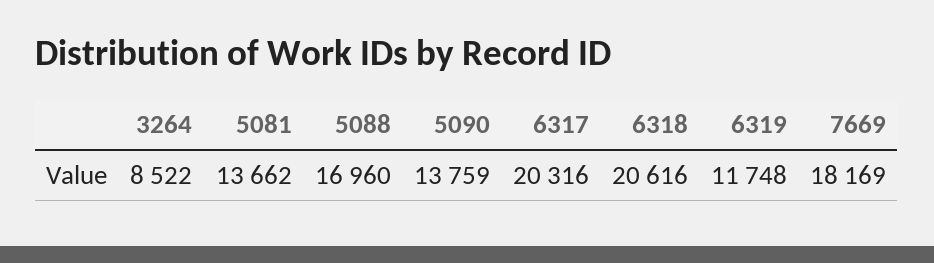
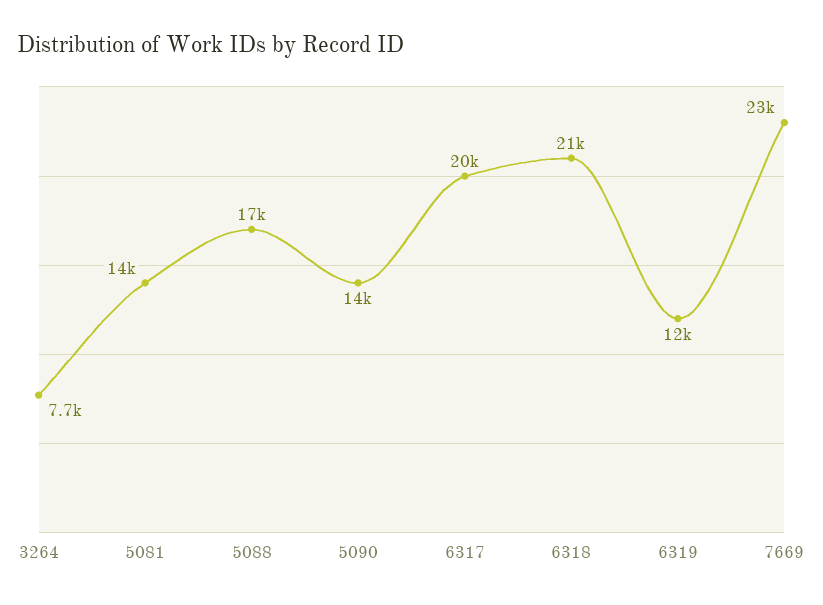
  {
-   "3264": 8522,
+   "3264": 7700,
    "5081": 13662,
    "5088": 16960,
    "5090": 13759,
    "6317": 20316,
    "6318": 20616,
    "6319": 11748,
-   "7669": 18169
+   "7669": 23000
  }

